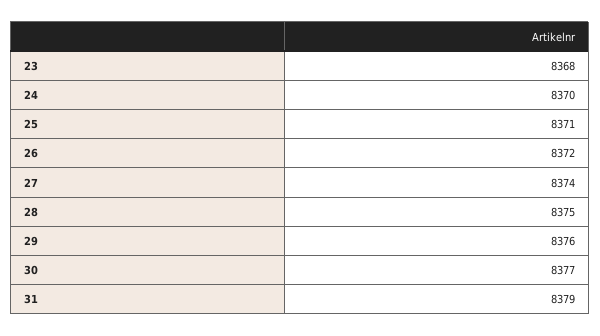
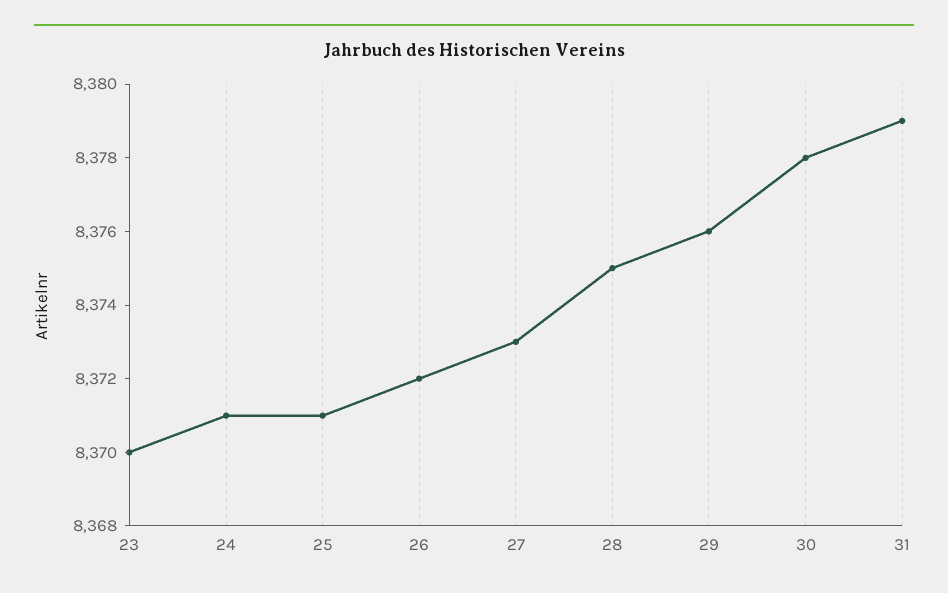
  {
-   "23": 8368,
+   "23": 8370,
-   "24": 8370,
+   "24": 8371,
    "25": 8371,
    "26": 8372,
-   "27": 8374,
+   "27": 8373,
    "28": 8375,
    "29": 8376,
-   "30": 8377,
+   "30": 8378,
    "31": 8379
  }

